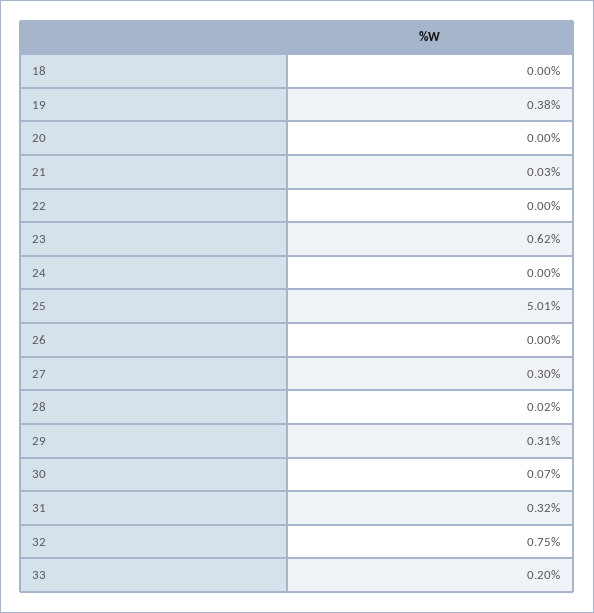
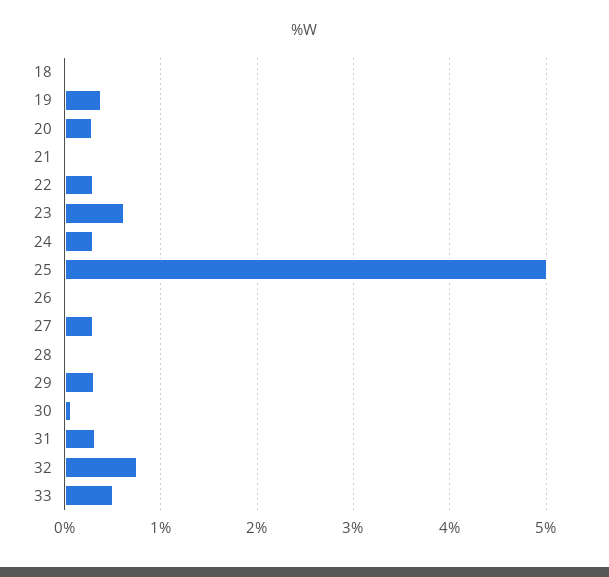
  {
    "18": 0,
    "19": 0.38,
-   "20": 0,
+   "20": 0.3,
    "21": 0.03,
-   "22": 0,
+   "22": 0.3,
    "23": 0.62,
-   "24": 0,
+   "24": 0.3,
    "25": 5.01,
    "26": 0,
    "27": 0.3,
    "28": 0.02,
    "29": 0.31,
    "30": 0.07,
    "31": 0.32,
    "32": 0.75,
-   "33": 0.2
+   "33": 0.5
  }

